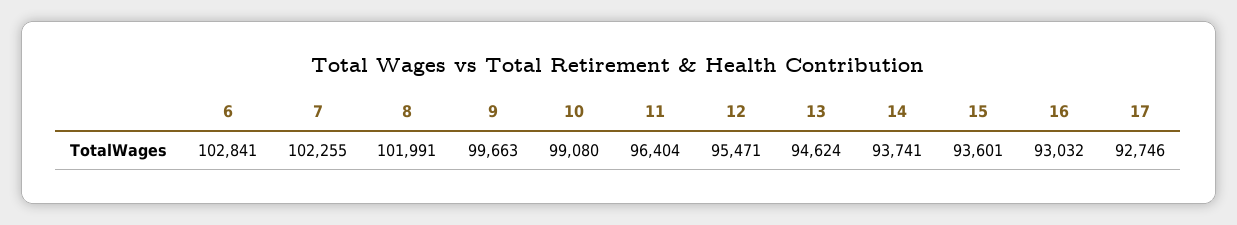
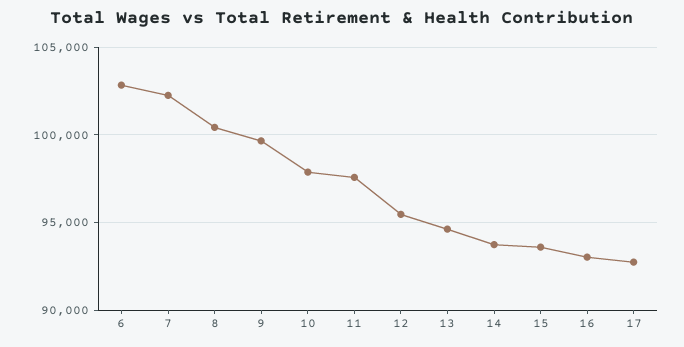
  {
    "6": 102841,
    "7": 102255,
-   "8": 101991,
+   "8": 100500,
    "9": 99663,
-   "10": 99080,
+   "10": 98000,
-   "11": 96404,
+   "11": 97500,
    "12": 95471,
    "13": 94624,
    "14": 93741,
    "15": 93601,
    "16": 93032,
    "17": 92746
  }

